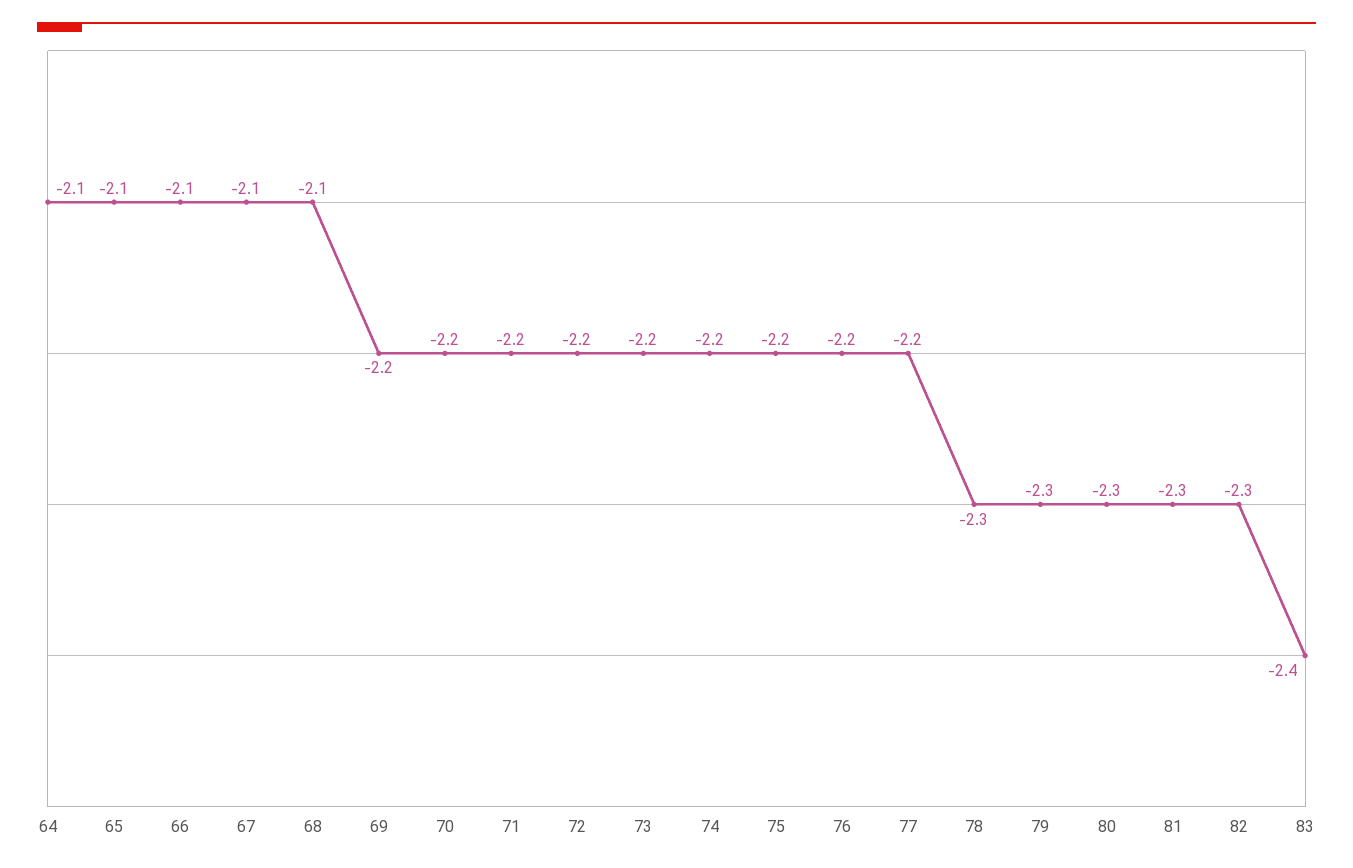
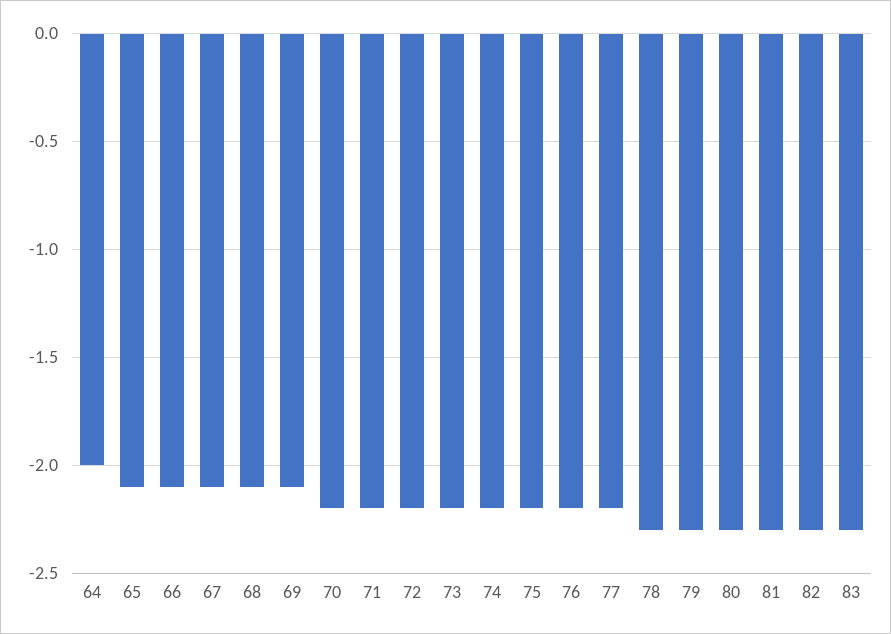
  {
-   "64": -2.1,
+   "64": -2,
    "65": -2.1,
    "66": -2.1,
    "67": -2.1,
    "68": -2.1,
-   "69": -2.2,
+   "69": -2.1,
    "70": -2.2,
    "71": -2.2,
    "72": -2.2,
    "73": -2.2,
    "74": -2.2,
    "75": -2.2,
    "76": -2.2,
    "77": -2.2,
    "78": -2.3,
    "79": -2.3,
    "80": -2.3,
    "81": -2.3,
    "82": -2.3,
-   "83": -2.4
+   "83": -2.3
  }

